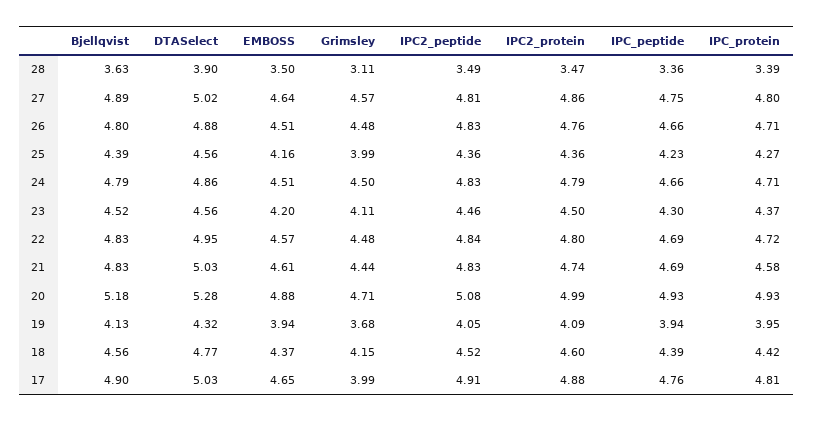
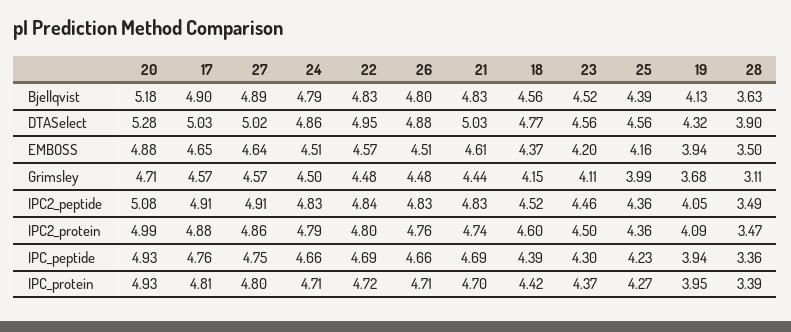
  {
    "Bjellqvist": {
      "28": 3.63,
      "27": 4.89,
      "26": 4.8,
      "25": 4.39,
      "24": 4.79,
      "23": 4.52,
      "22": 4.83,
      "21": 4.83,
      "20": 5.18,
      "19": 4.13,
      "18": 4.56,
      "17": 4.9
    },
    "DTASelect": {
      "28": 3.9,
      "27": 5.02,
      "26": 4.88,
      "25": 4.56,
      "24": 4.86,
      "23": 4.56,
      "22": 4.95,
      "21": 5.03,
      "20": 5.28,
      "19": 4.32,
      "18": 4.77,
      "17": 5.03
    },
    "EMBOSS": {
      "28": 3.5,
      "27": 4.64,
      "26": 4.51,
      "25": 4.16,
      "24": 4.51,
      "23": 4.2,
      "22": 4.57,
      "21": 4.61,
      "20": 4.88,
      "19": 3.94,
      "18": 4.37,
      "17": 4.65
    },
    "Grimsley": {
      "28": 3.11,
      "27": 4.57,
      "26": 4.48,
      "25": 3.99,
      "24": 4.5,
      "23": 4.11,
      "22": 4.48,
      "21": 4.44,
      "20": 4.71,
      "19": 3.68,
      "18": 4.15,
-     "17": 3.99
+     "17": 4.57
    },
    "IPC2_peptide": {
      "28": 3.49,
-     "27": 4.81,
+     "27": 4.91,
      "26": 4.83,
      "25": 4.36,
      "24": 4.83,
      "23": 4.46,
      "22": 4.84,
      "21": 4.83,
      "20": 5.08,
      "19": 4.05,
      "18": 4.52,
      "17": 4.91
    },
    "IPC2_protein": {
      "28": 3.47,
      "27": 4.86,
      "26": 4.76,
      "25": 4.36,
      "24": 4.79,
      "23": 4.5,
      "22": 4.8,
      "21": 4.74,
      "20": 4.99,
      "19": 4.09,
      "18": 4.6,
      "17": 4.88
    },
    "IPC_peptide": {
      "28": 3.36,
      "27": 4.75,
      "26": 4.66,
      "25": 4.23,
      "24": 4.66,
      "23": 4.3,
      "22": 4.69,
      "21": 4.69,
      "20": 4.93,
      "19": 3.94,
      "18": 4.39,
      "17": 4.76
    },
    "IPC_protein": {
      "28": 3.39,
      "27": 4.8,
      "26": 4.71,
      "25": 4.27,
      "24": 4.71,
      "23": 4.37,
      "22": 4.72,
-     "21": 4.58,
+     "21": 4.7,
      "20": 4.93,
      "19": 3.95,
      "18": 4.42,
      "17": 4.81
    }
  }

